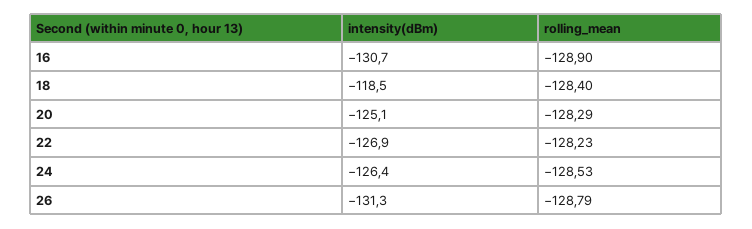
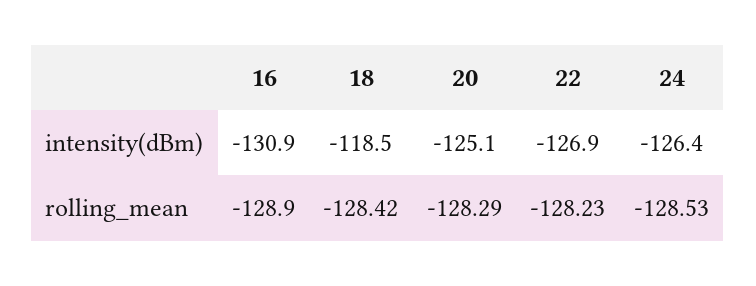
  {
    "intensity(dBm)": {
-     "16": -130.7,
+     "16": -130.9,
      "18": -118.5,
      "20": -125.1,
      "22": -126.9,
-     "24": -126.4,
+     "24": -126.4
-     "26": -131.3
    },
    "rolling_mean": {
      "16": -128.9,
-     "18": -128.4,
+     "18": -128.42,
      "20": -128.29,
      "22": -128.23,
-     "24": -128.53,
+     "24": -128.53
-     "26": -128.79
    }
  }

